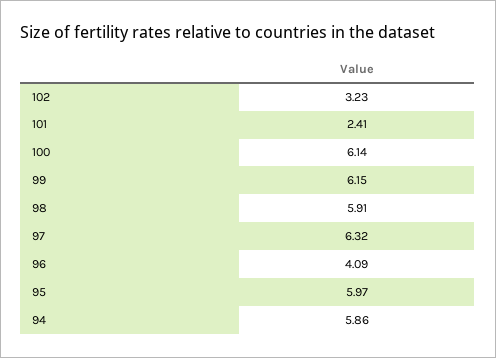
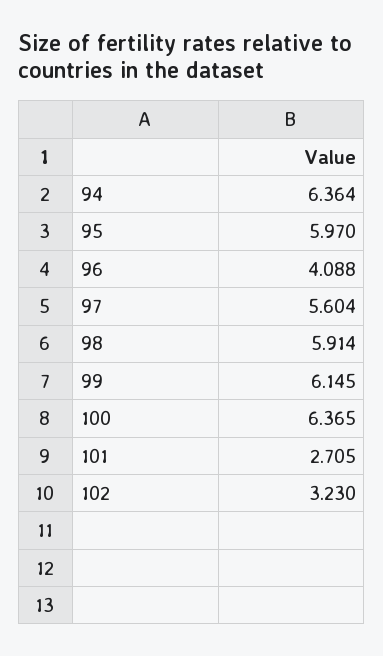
  {
    "102": 3.23,
-   "101": 2.41,
+   "101": 2.705,
-   "100": 6.14,
+   "100": 6.365,
    "99": 6.145,
    "98": 5.914,
-   "97": 6.32,
+   "97": 5.604,
    "96": 4.088,
    "95": 5.97,
-   "94": 5.86
+   "94": 6.364
  }

